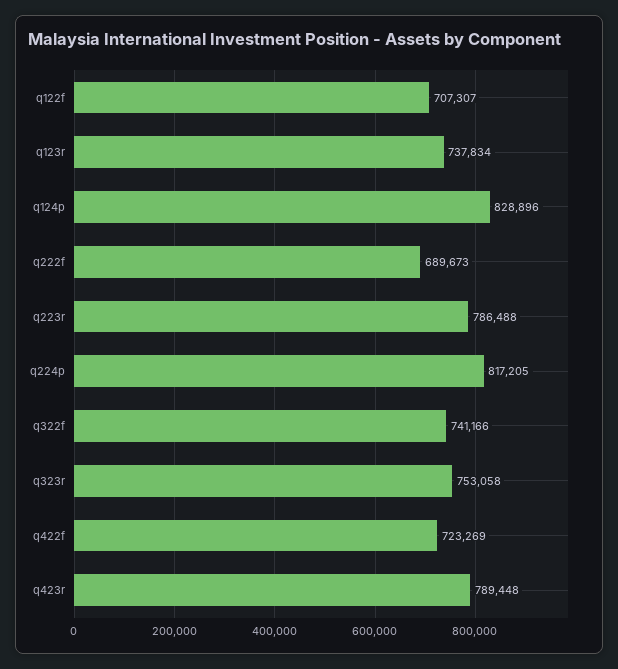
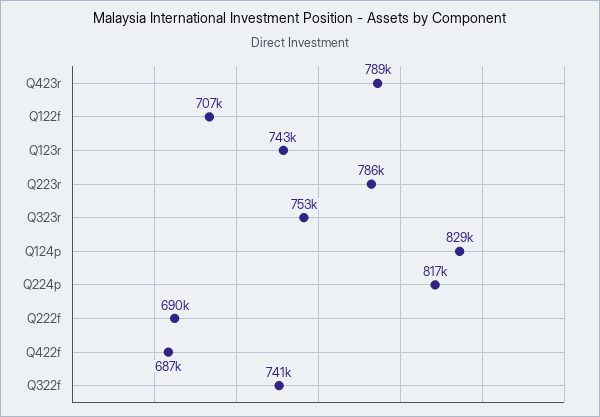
  {
    "q122f": 707307,
-   "q123r": 737834,
+   "q123r": 743000,
    "q124p": 828896,
    "q222f": 689673,
    "q223r": 786488,
    "q224p": 817205,
    "q322f": 741166,
    "q323r": 753058,
-   "q422f": 723269,
+   "q422f": 687000,
    "q423r": 789448
  }

